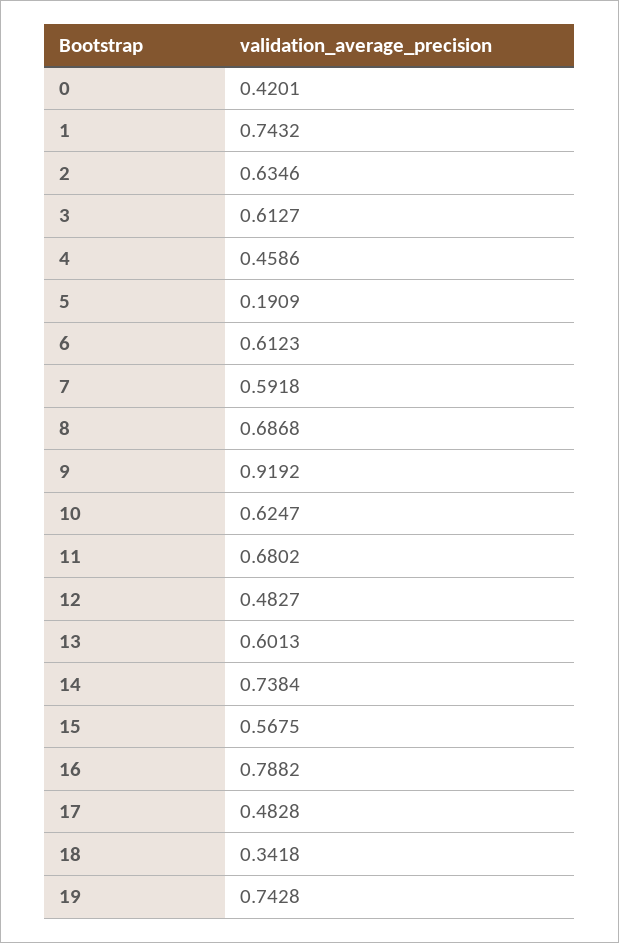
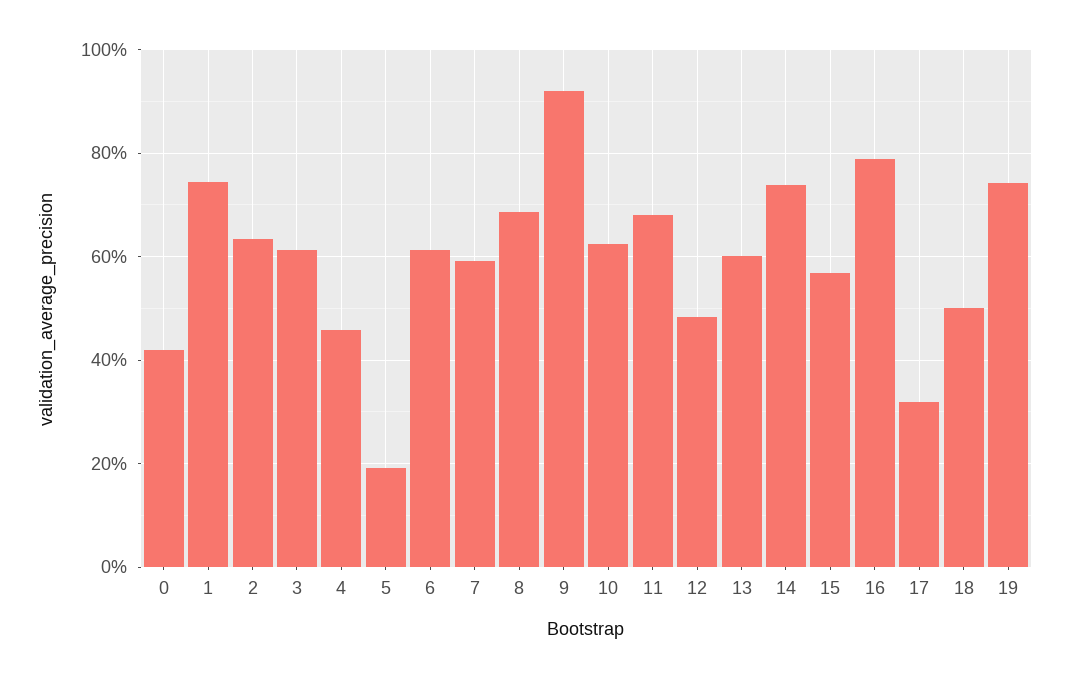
  {
    "0": 0.4201,
    "1": 0.7432,
    "2": 0.6346,
    "3": 0.6127,
    "4": 0.4586,
    "5": 0.1909,
    "6": 0.6123,
    "7": 0.5918,
    "8": 0.6868,
    "9": 0.9192,
    "10": 0.6247,
    "11": 0.6802,
    "12": 0.4827,
    "13": 0.6013,
    "14": 0.7384,
    "15": 0.5675,
    "16": 0.7882,
-   "17": 0.4828,
+   "17": 0.32,
-   "18": 0.3418,
+   "18": 0.5,
    "19": 0.7428
  }

